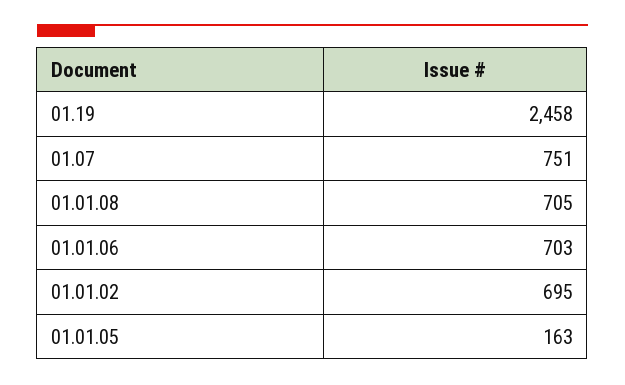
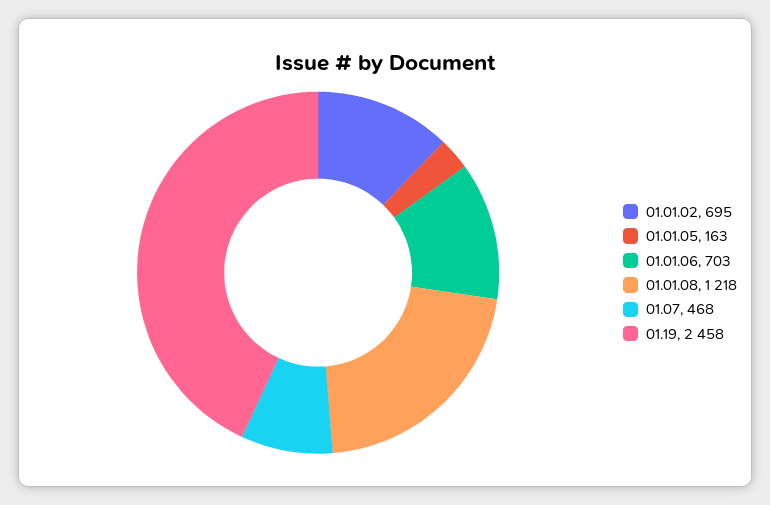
  {
    "01.19": 2458,
-   "01.07": 751,
+   "01.07": 468,
-   "01.01.08": 705,
+   "01.01.08": 1218,
    "01.01.06": 703,
    "01.01.02": 695,
    "01.01.05": 163
  }

